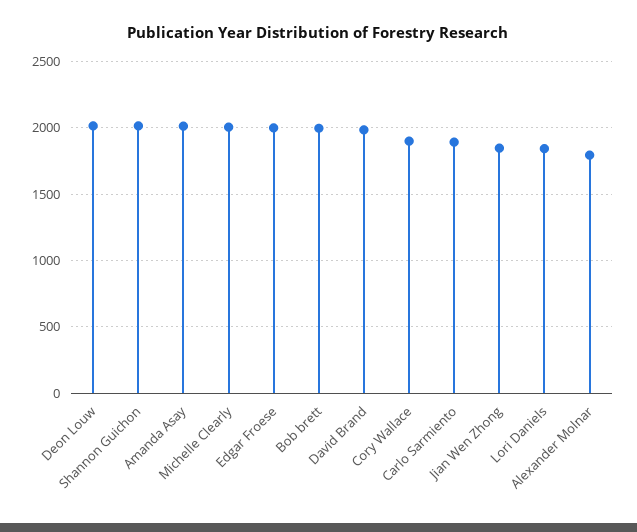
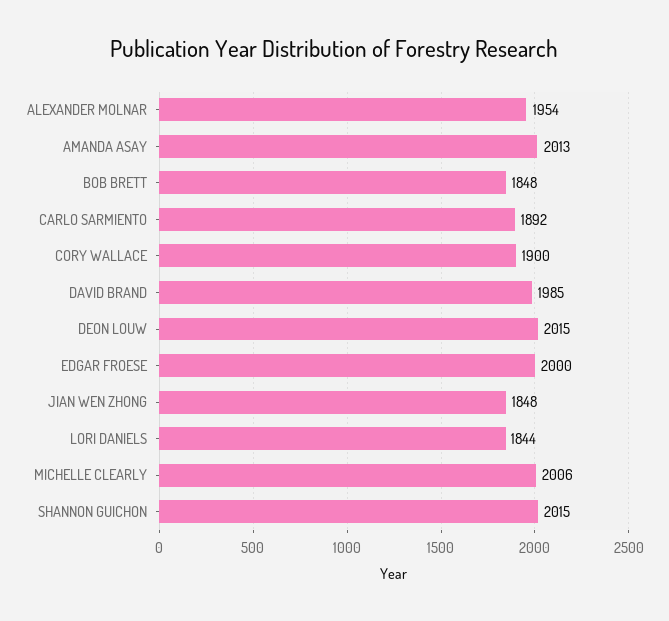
  {
    "Deon Louw": 2015,
    "Shannon Guichon": 2015,
    "Amanda Asay": 2013,
    "Michelle Clearly": 2006,
    "Edgar Froese": 2000,
-   "Bob brett": 2000,
+   "Bob brett": 1848,
    "David Brand": 1985,
    "Cory Wallace": 1900,
    "Carlo Sarmiento": 1892,
    "Jian Wen Zhong": 1848,
    "Lori Daniels": 1844,
-   "Alexander Molnar": 1800
+   "Alexander Molnar": 1954
  }

